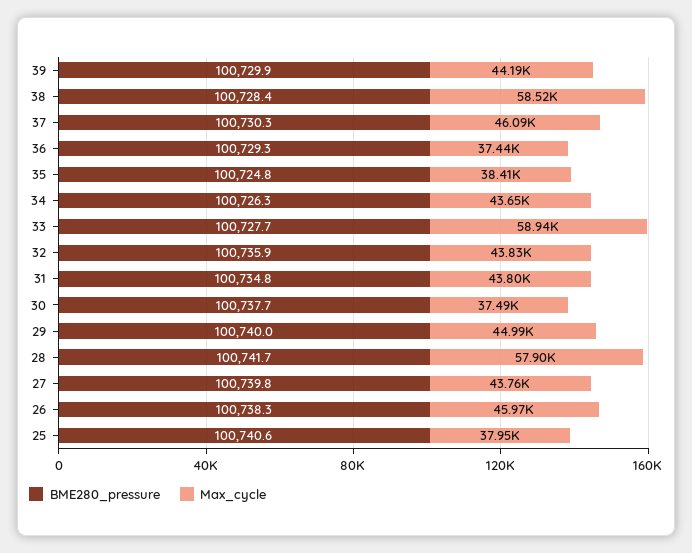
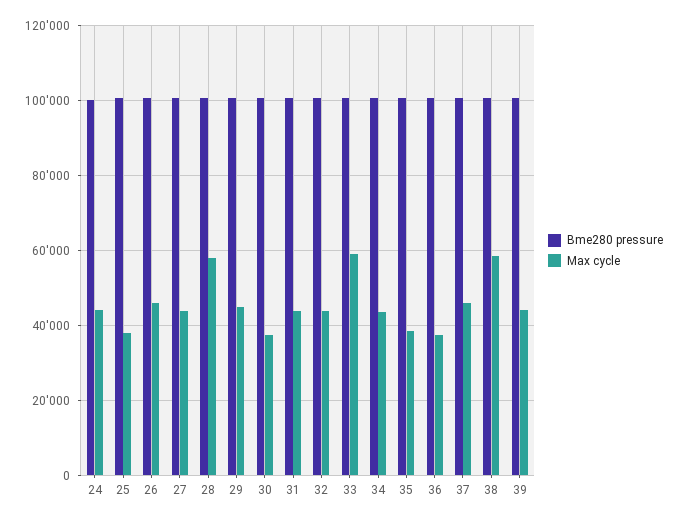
  {
    "BME280_pressure": {
      "39": 100729.9,
      "38": 100728.4,
      "37": 100730.3,
      "36": 100729.3,
      "35": 100724.8,
      "34": 100726.3,
      "33": 100727.7,
      "32": 100735.9,
      "31": 100734.8,
      "30": 100737.7,
      "29": 100740,
      "28": 100741.7,
      "27": 100739.8,
      "26": 100738.3,
-     "25": 100740.6
+     "25": 100740.6,
+     "24": 100000
    },
    "Max_cycle": {
      "39": 44190,
      "38": 58520,
      "37": 46090,
      "36": 37440,
      "35": 38410,
      "34": 43650,
      "33": 58940,
      "32": 43830,
      "31": 43800,
      "30": 37490,
      "29": 44990,
      "28": 57900,
      "27": 43760,
      "26": 45970,
-     "25": 37950
+     "25": 37950,
+     "24": 44000
    }
  }

